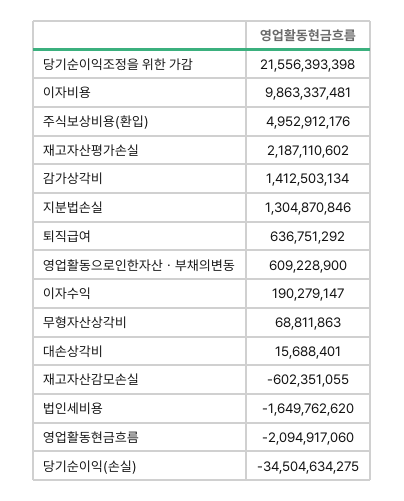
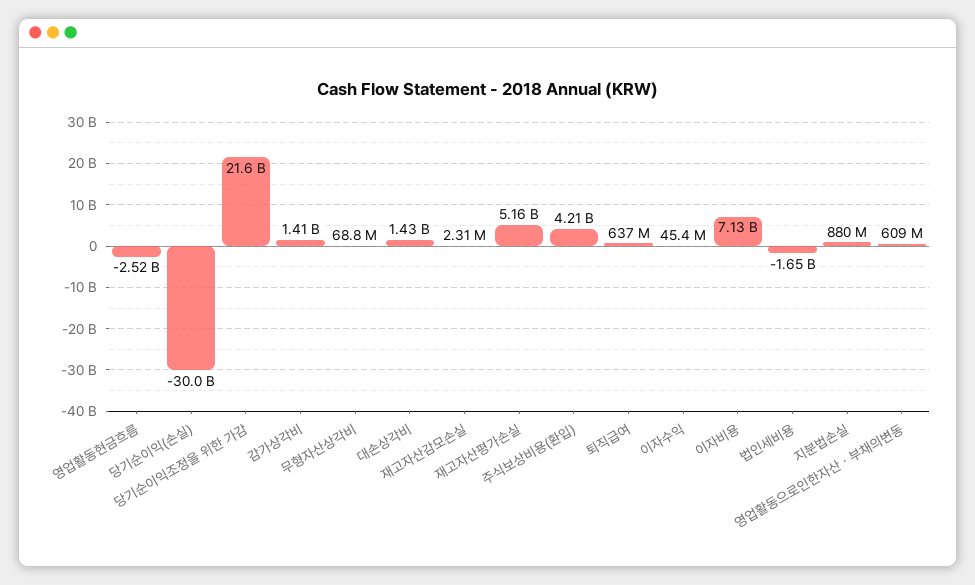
  {
    "당기순이익조정을 위한 가감": 21556393398,
-   "이자비용": 9863337481,
+   "이자비용": 7130000000,
-   "주식보상비용(환입)": 4952912176,
+   "주식보상비용(환입)": 4210000000,
-   "재고자산평가손실": 2187110602,
+   "재고자산평가손실": 5160000000,
    "감가상각비": 1412503134,
-   "지분법손실": 1304870846,
+   "지분법손실": 880000000,
    "퇴직급여": 636751292,
    "영업활동으로인한자산ㆍ부채의변동": 609228900,
-   "이자수익": 190279147,
+   "이자수익": 45400000,
    "무형자산상각비": 68811863,
-   "대손상각비": 15688401,
+   "대손상각비": 1430000000,
-   "재고자산감모손실": -602351055,
+   "재고자산감모손실": 2310000,
    "법인세비용": -1649762620,
-   "영업활동현금흐름": -2094917060,
+   "영업활동현금흐름": -2520000000,
-   "당기순이익(손실)": -34504634275
+   "당기순이익(손실)": -30000000000
  }

